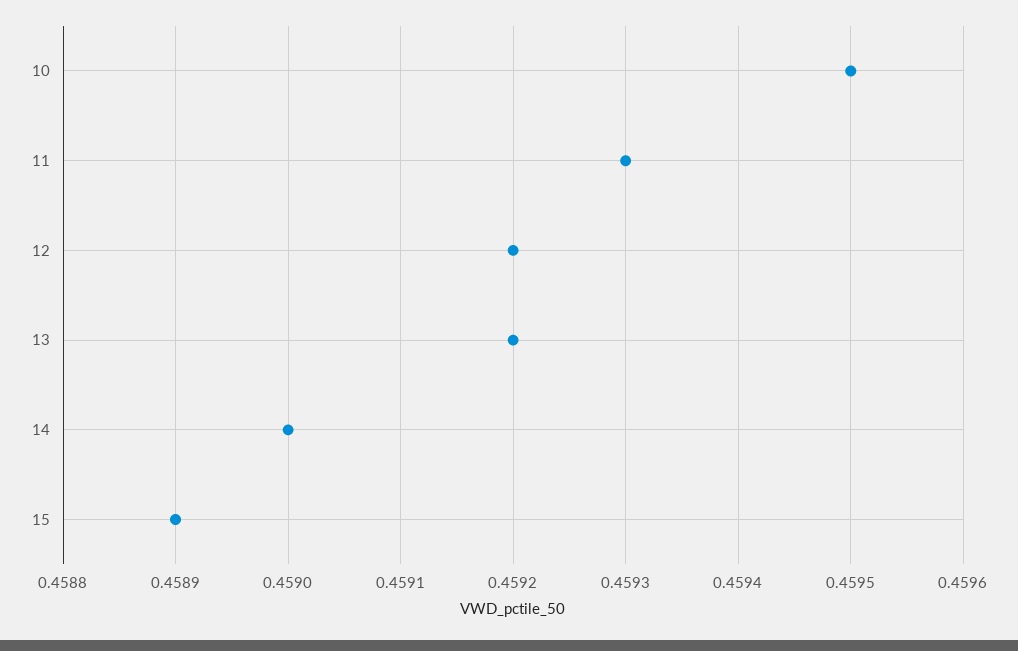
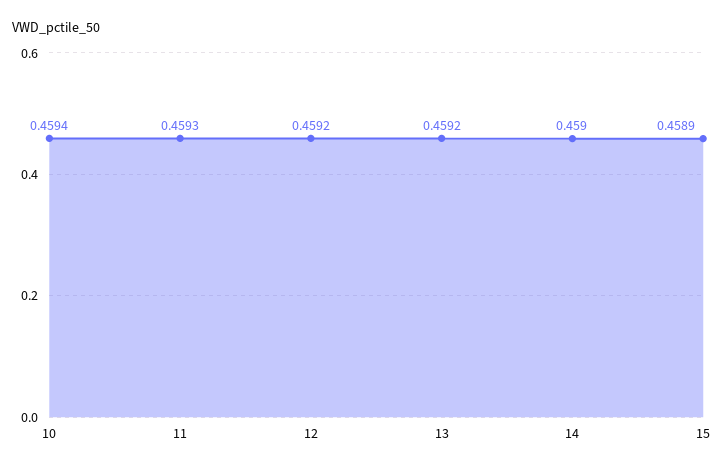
  {
-   "10": 0.4595,
+   "10": 0.4594,
    "11": 0.4593,
    "12": 0.4592,
    "13": 0.4592,
    "14": 0.459,
    "15": 0.4589
  }

